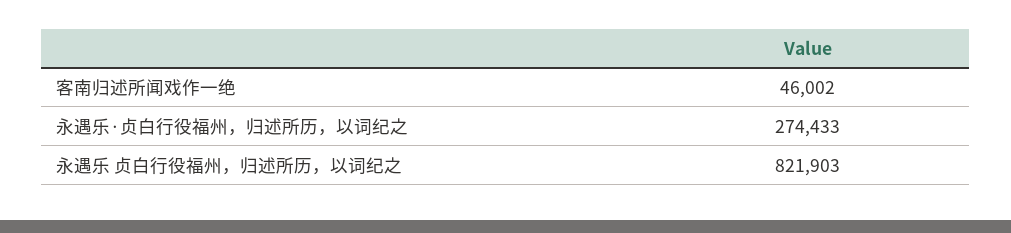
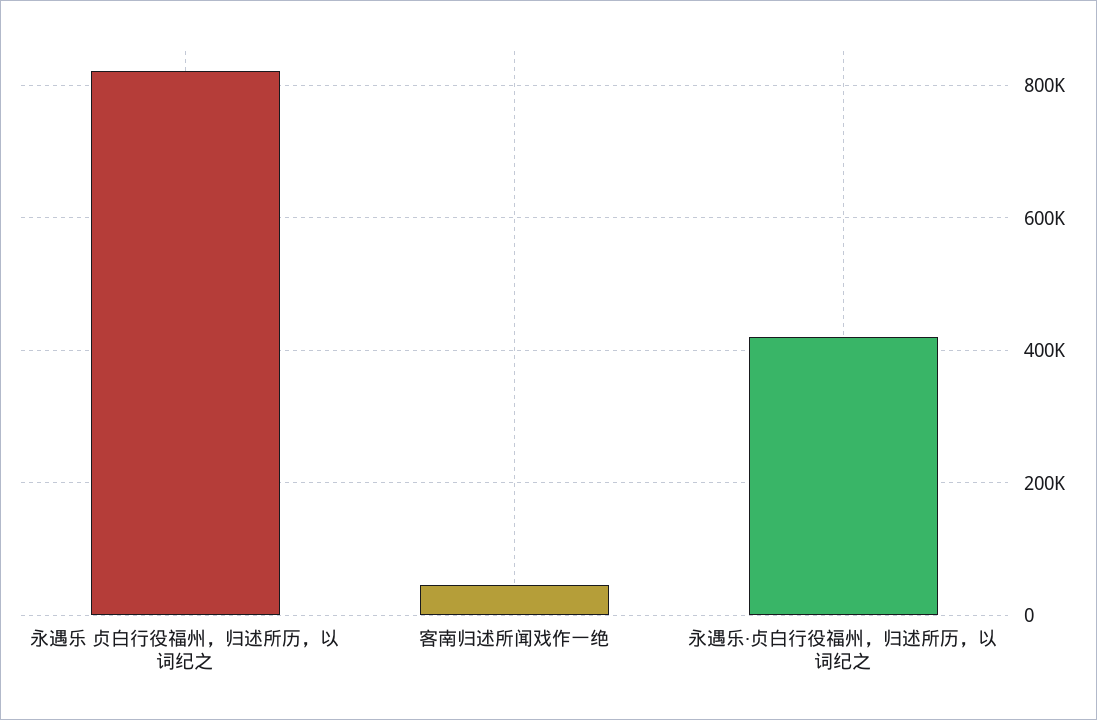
  {
    "客南归述所闻戏作一绝": 46002,
-   "永遇乐·贞白行役福州，归述所历，以词纪之": 274433,
+   "永遇乐·贞白行役福州，归述所历，以词纪之": 420000,
    "永遇乐 贞白行役福州，归述所历，以词纪之": 821903
  }

